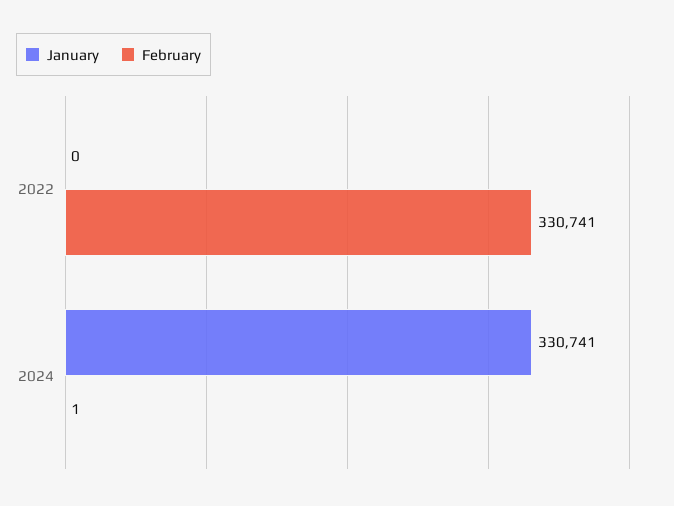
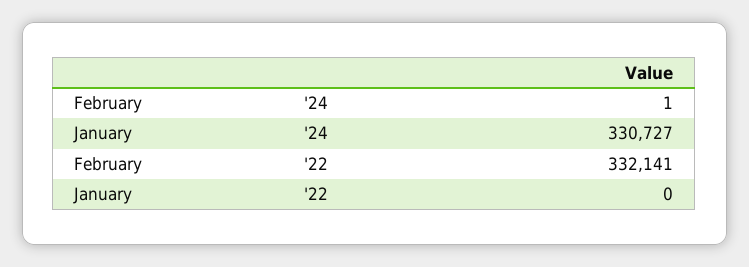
  {
    "January": {
      "2022": 0,
-     "2024": 330741
+     "2024": 330727
    },
    "February": {
-     "2022": 330741,
+     "2022": 332141,
      "2024": 1
    }
  }

